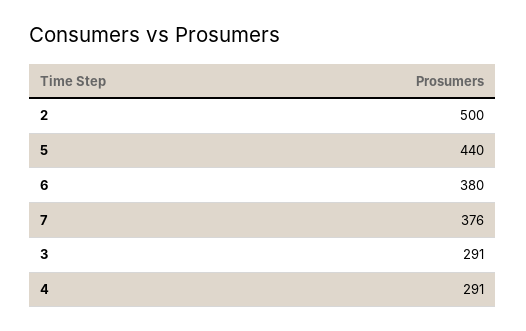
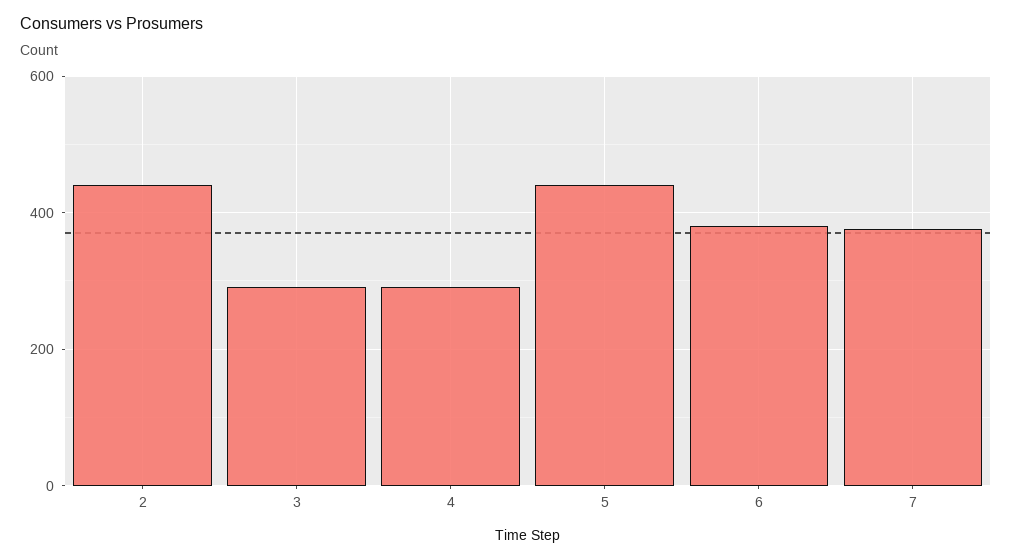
  {
-   "2": 500,
+   "2": 440,
    "5": 440,
    "6": 380,
    "7": 376,
    "3": 291,
    "4": 291
  }

